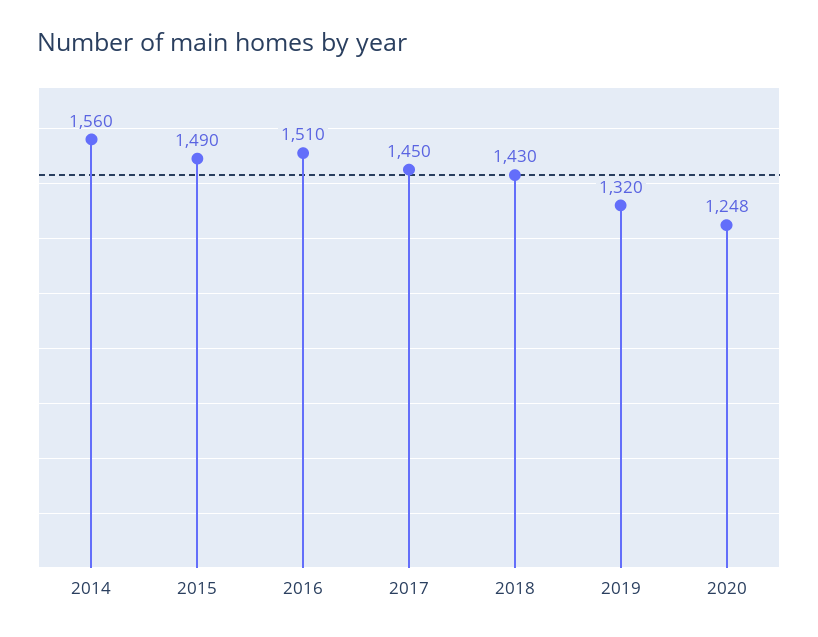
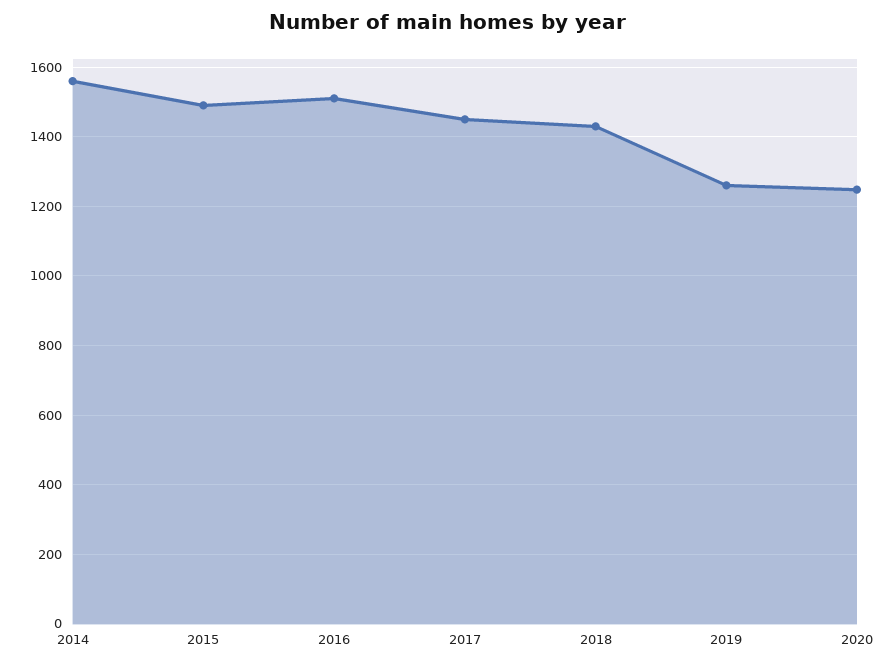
  {
    "2014": 1560,
    "2015": 1490,
    "2016": 1510,
    "2017": 1450,
    "2018": 1430,
-   "2019": 1320,
+   "2019": 1260,
    "2020": 1248
  }

